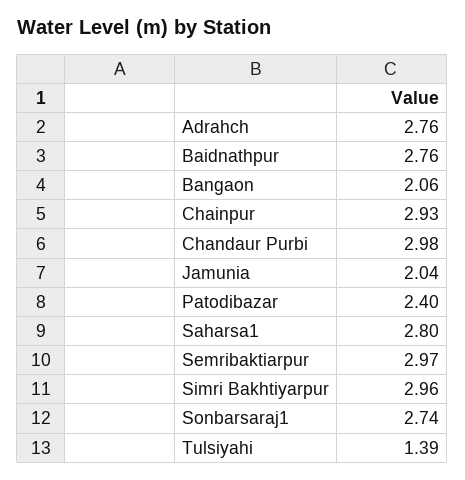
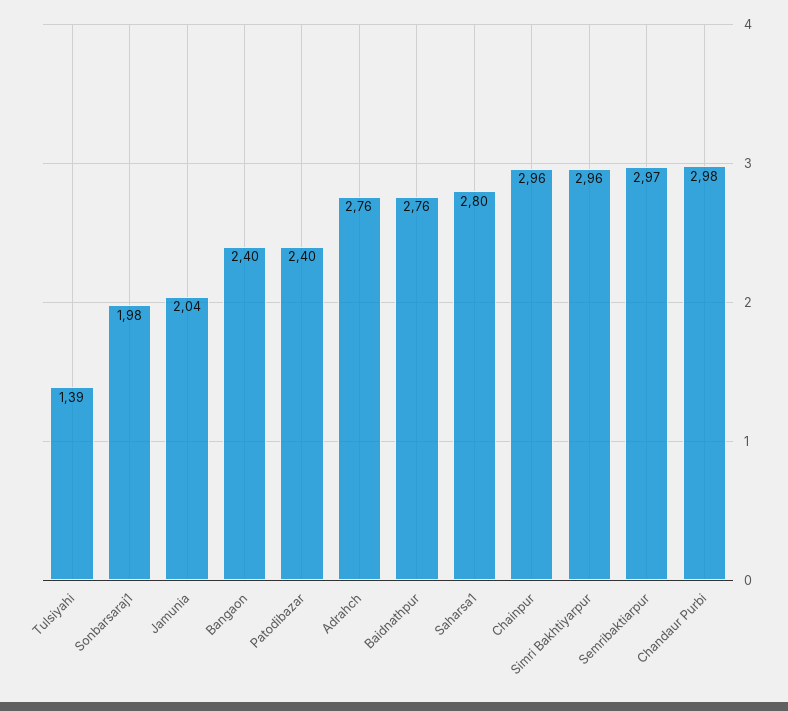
  {
    "Adrahch": 2.76,
    "Baidnathpur": 2.76,
-   "Bangaon": 2.06,
+   "Bangaon": 2.4,
-   "Chainpur": 2.93,
+   "Chainpur": 2.96,
    "Chandaur Purbi": 2.98,
    "Jamunia": 2.04,
    "Patodibazar": 2.4,
    "Saharsa1": 2.8,
    "Semribaktiarpur": 2.97,
    "Simri Bakhtiyarpur": 2.96,
-   "Sonbarsaraj1": 2.74,
+   "Sonbarsaraj1": 1.98,
    "Tulsiyahi": 1.39
  }

